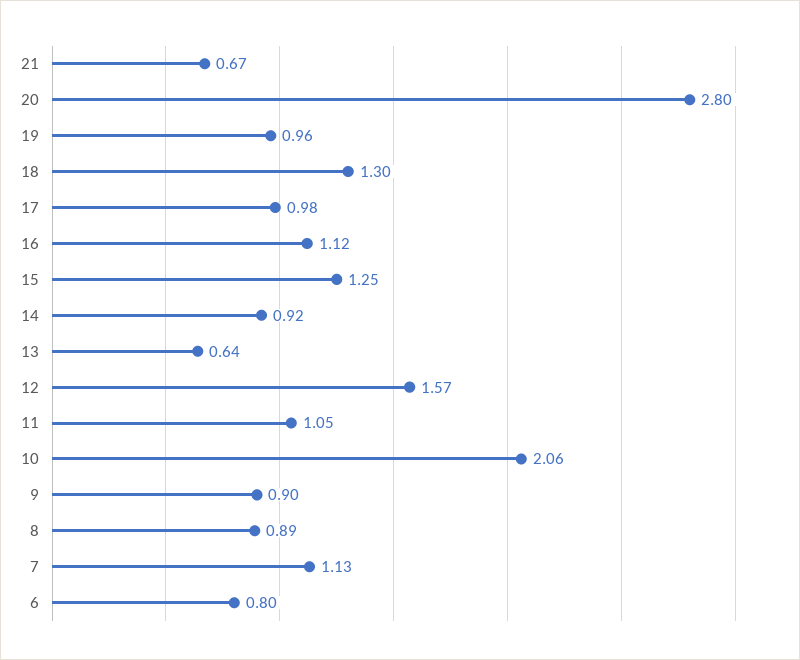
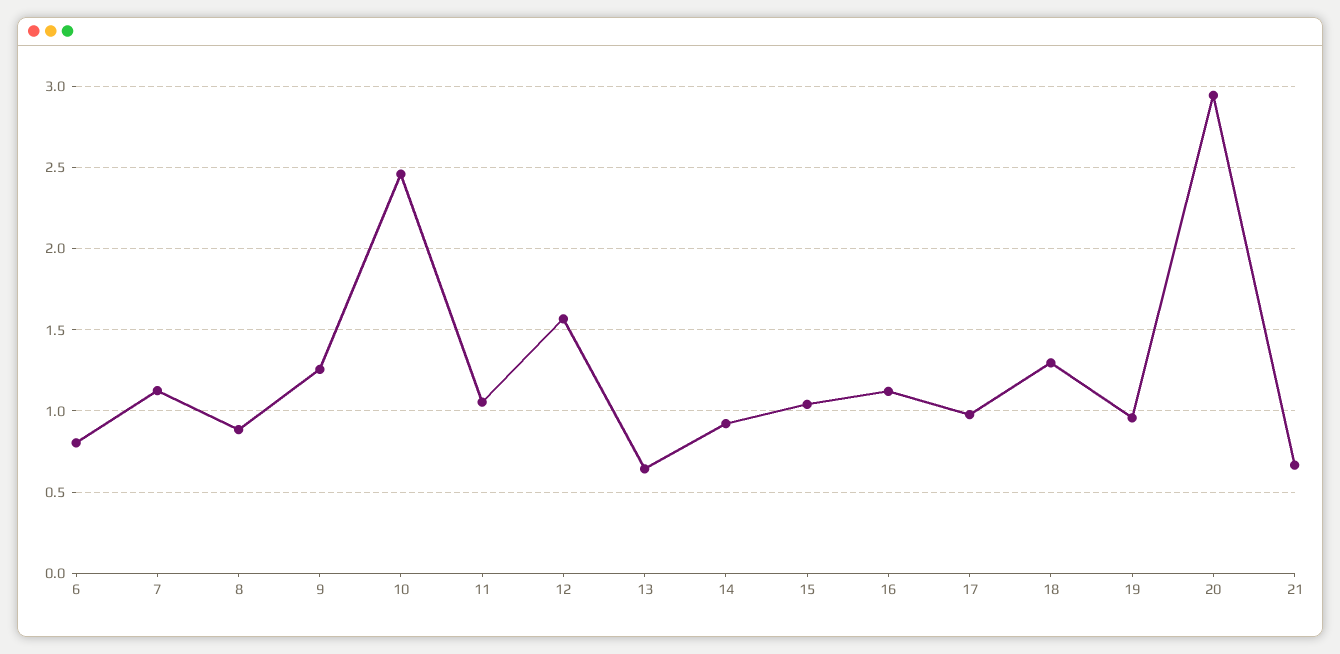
  {
    "21": 0.67,
-   "20": 2.8,
+   "20": 2.95,
    "19": 0.96,
    "18": 1.3,
    "17": 0.98,
    "16": 1.12,
-   "15": 1.25,
+   "15": 1.05,
    "14": 0.92,
    "13": 0.64,
    "12": 1.57,
    "11": 1.05,
-   "10": 2.06,
+   "10": 2.45,
-   "9": 0.9,
+   "9": 1.25,
    "8": 0.89,
    "7": 1.13,
    "6": 0.8
  }

